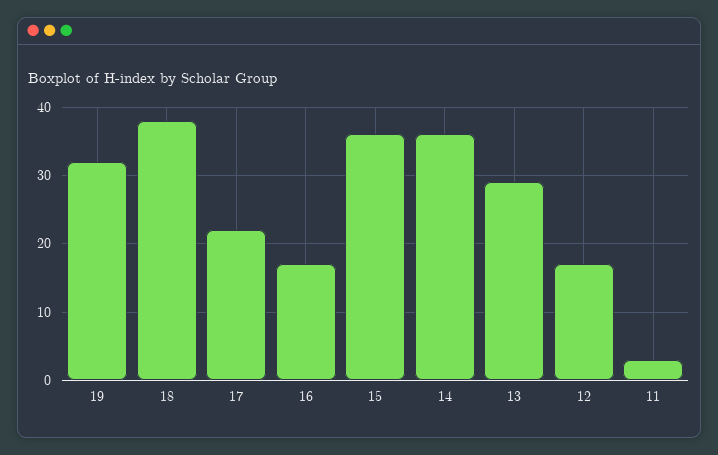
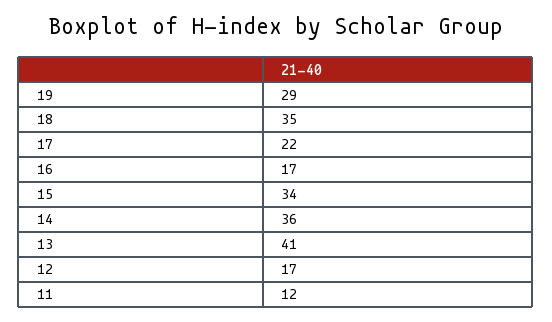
  {
-   "19": 32,
+   "19": 29,
-   "18": 38,
+   "18": 35,
    "17": 22,
    "16": 17,
-   "15": 36,
+   "15": 34,
    "14": 36,
-   "13": 29,
+   "13": 41,
    "12": 17,
-   "11": 3
+   "11": 12
  }

